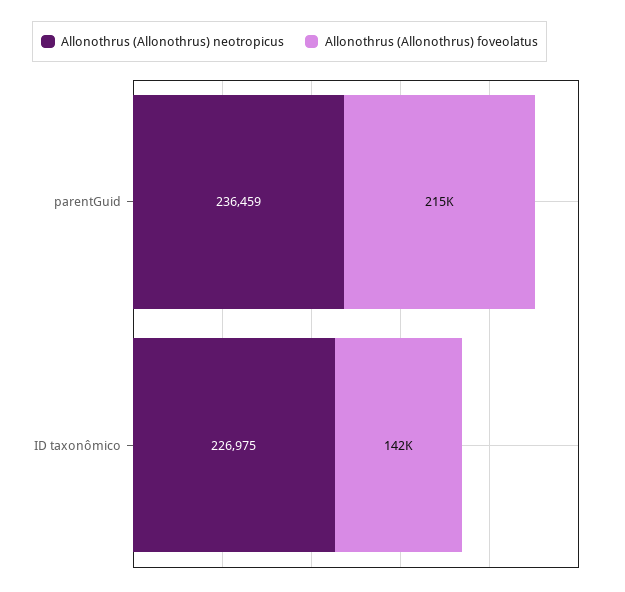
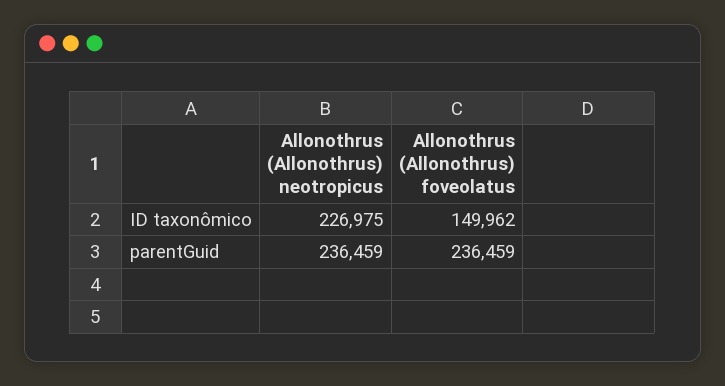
  {
    "Allonothrus (Allonothrus) neotropicus": {
      "parentGuid": 236459,
      "ID taxonômico": 226975
    },
    "Allonothrus (Allonothrus) foveolatus": {
-     "parentGuid": 215000,
+     "parentGuid": 236459,
-     "ID taxonômico": 142000
+     "ID taxonômico": 149962
    }
  }

